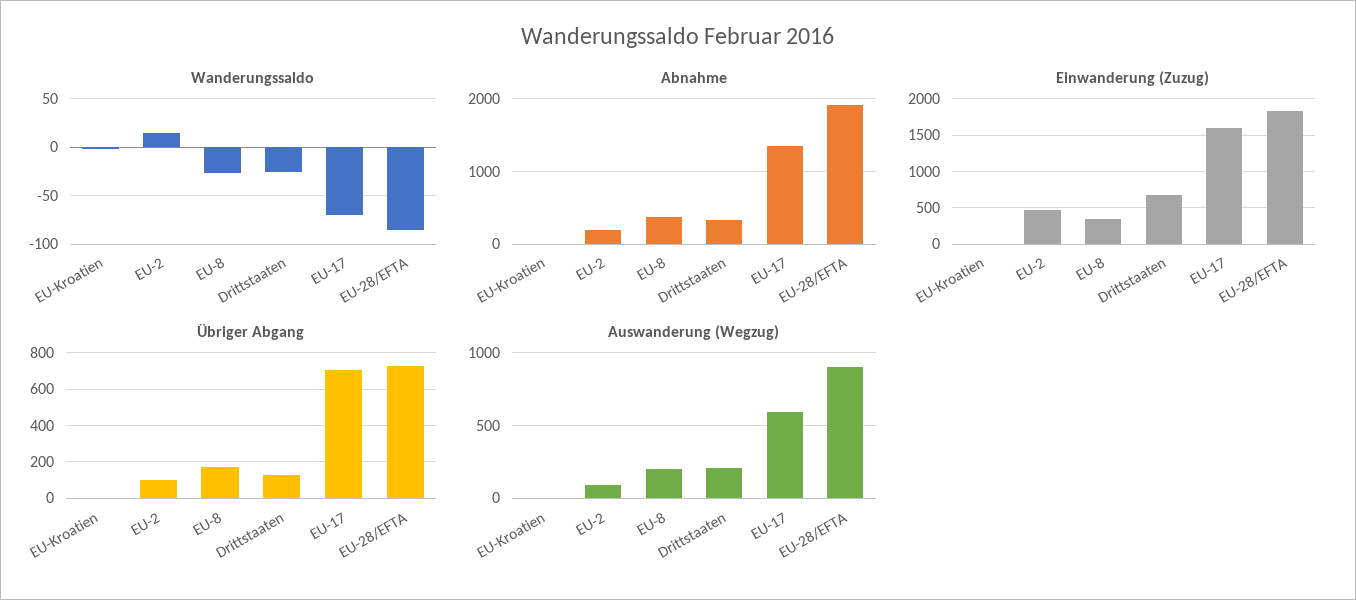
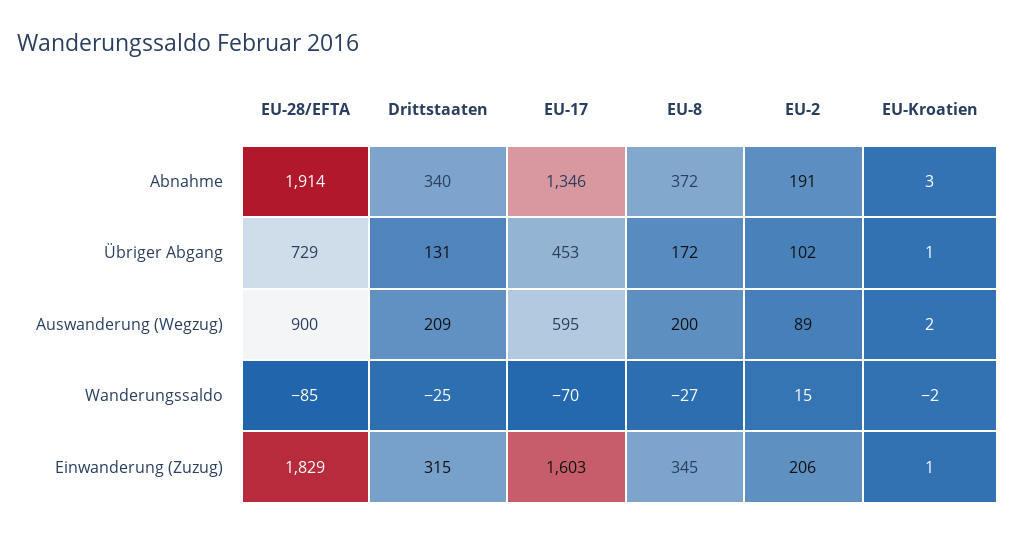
  {
    "Wanderungssaldo": {
      "EU-Kroatien": -2,
      "EU-2": 15,
      "EU-8": -27,
      "Drittstaaten": -25,
      "EU-17": -70,
      "EU-28/EFTA": -85
    },
    "Abnahme": {
      "EU-Kroatien": 3,
      "EU-2": 191,
      "EU-8": 372,
      "Drittstaaten": 340,
      "EU-17": 1346,
      "EU-28/EFTA": 1914
    },
    "Einwanderung (Zuzug)": {
      "EU-Kroatien": 1,
-     "EU-2": 500,
+     "EU-2": 206,
      "EU-8": 345,
-     "Drittstaaten": 700,
+     "Drittstaaten": 315,
      "EU-17": 1603,
      "EU-28/EFTA": 1829
    },
    "Übriger Abgang": {
      "EU-Kroatien": 1,
      "EU-2": 102,
      "EU-8": 172,
      "Drittstaaten": 131,
-     "EU-17": 700,
+     "EU-17": 453,
      "EU-28/EFTA": 729
    },
    "Auswanderung (Wegzug)": {
      "EU-Kroatien": 2,
      "EU-2": 89,
      "EU-8": 200,
      "Drittstaaten": 209,
      "EU-17": 595,
      "EU-28/EFTA": 900
    }
  }

